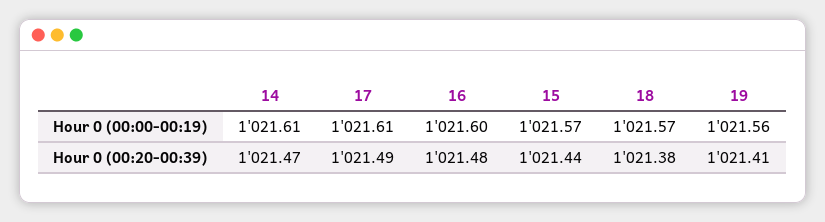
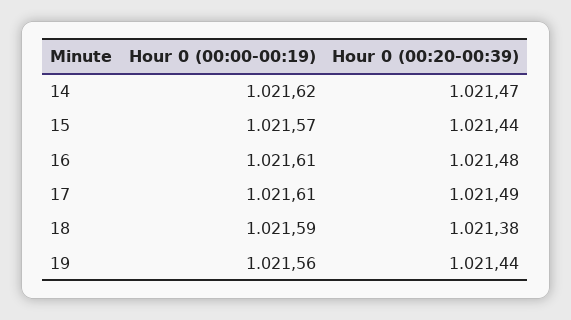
  {
    "14": {
-     "Hour 0 (00:00-00:19)": 1021.61,
+     "Hour 0 (00:00-00:19)": 1021.62,
      "Hour 0 (00:20-00:39)": 1021.47
    },
    "17": {
      "Hour 0 (00:00-00:19)": 1021.61,
      "Hour 0 (00:20-00:39)": 1021.49
    },
    "16": {
-     "Hour 0 (00:00-00:19)": 1021.6,
+     "Hour 0 (00:00-00:19)": 1021.61,
      "Hour 0 (00:20-00:39)": 1021.48
    },
    "15": {
      "Hour 0 (00:00-00:19)": 1021.57,
      "Hour 0 (00:20-00:39)": 1021.44
    },
    "18": {
-     "Hour 0 (00:00-00:19)": 1021.57,
+     "Hour 0 (00:00-00:19)": 1021.59,
      "Hour 0 (00:20-00:39)": 1021.38
    },
    "19": {
      "Hour 0 (00:00-00:19)": 1021.56,
-     "Hour 0 (00:20-00:39)": 1021.41
+     "Hour 0 (00:20-00:39)": 1021.44
    }
  }

